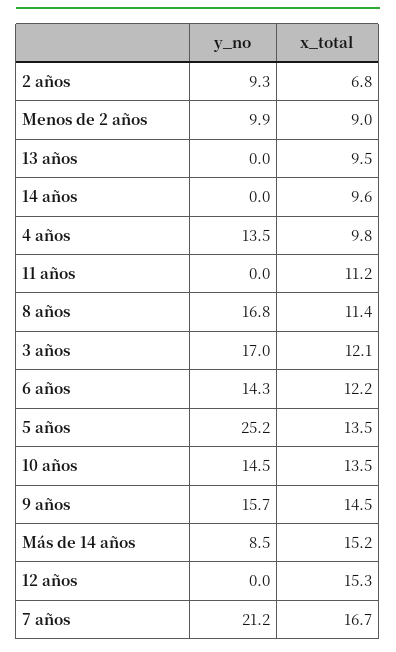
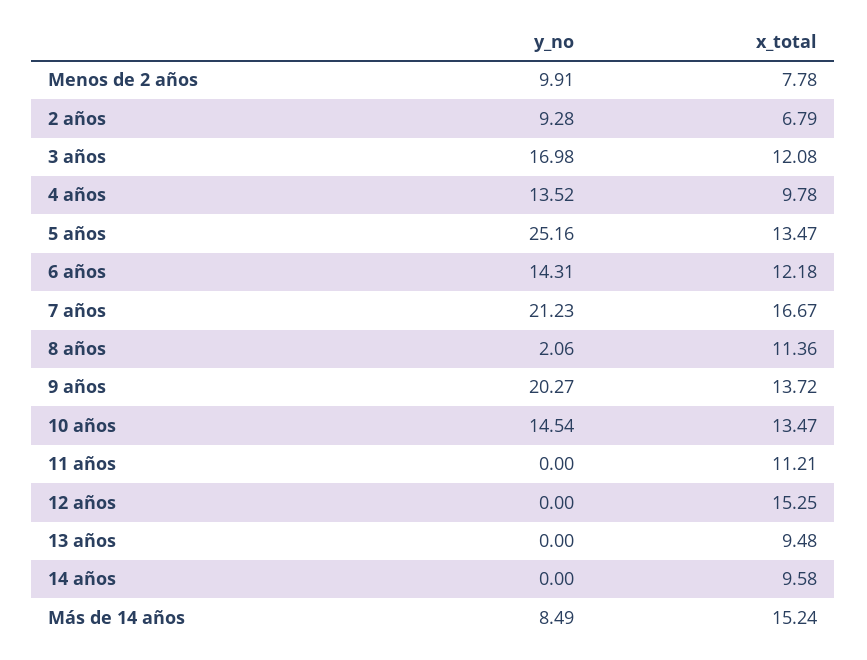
  {
    "y_no": {
      "2 años": 9.28,
      "Menos de 2 años": 9.91,
      "13 años": 0,
      "14 años": 0,
      "4 años": 13.52,
      "11 años": 0,
-     "8 años": 16.8,
+     "8 años": 2.06,
      "3 años": 16.98,
      "6 años": 14.31,
      "5 años": 25.16,
      "10 años": 14.54,
-     "9 años": 15.7,
+     "9 años": 20.27,
      "Más de 14 años": 8.49,
      "12 años": 0,
      "7 años": 21.23
    },
    "x_total": {
      "2 años": 6.79,
-     "Menos de 2 años": 9,
+     "Menos de 2 años": 7.78,
      "13 años": 9.48,
      "14 años": 9.58,
      "4 años": 9.78,
      "11 años": 11.21,
      "8 años": 11.36,
      "3 años": 12.08,
      "6 años": 12.18,
      "5 años": 13.47,
      "10 años": 13.47,
-     "9 años": 14.5,
+     "9 años": 13.72,
      "Más de 14 años": 15.24,
      "12 años": 15.25,
      "7 años": 16.67
    }
  }

